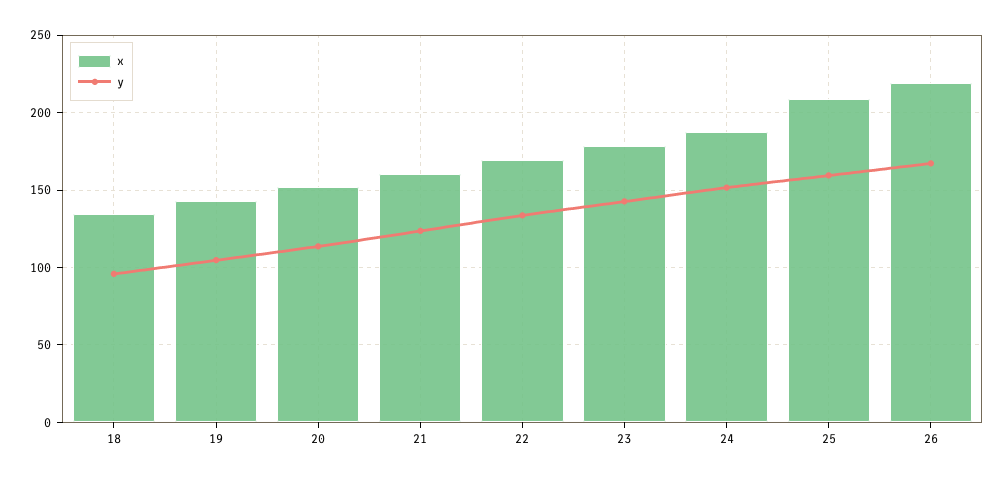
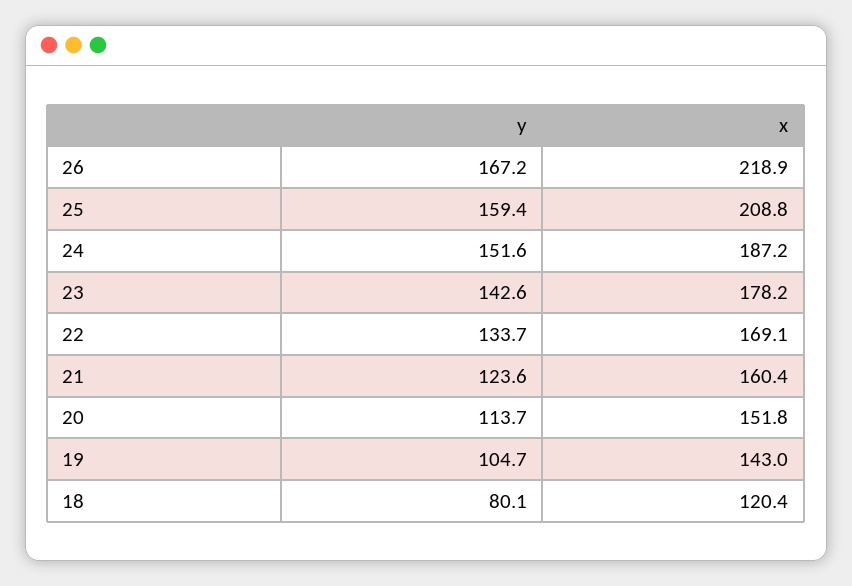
  {
    "x": {
-     "18": 135,
+     "18": 120.4,
      "19": 143,
      "20": 151.8,
      "21": 160.4,
      "22": 169.1,
      "23": 178.2,
      "24": 187.2,
      "25": 208.8,
      "26": 218.9
    },
    "y": {
-     "18": 95,
+     "18": 80.1,
      "19": 104.7,
      "20": 113.7,
      "21": 123.6,
      "22": 133.7,
      "23": 142.6,
      "24": 151.6,
      "25": 159.4,
      "26": 167.2
    }
  }

